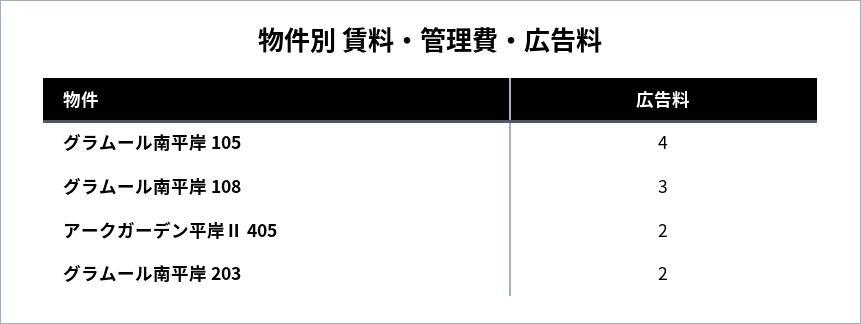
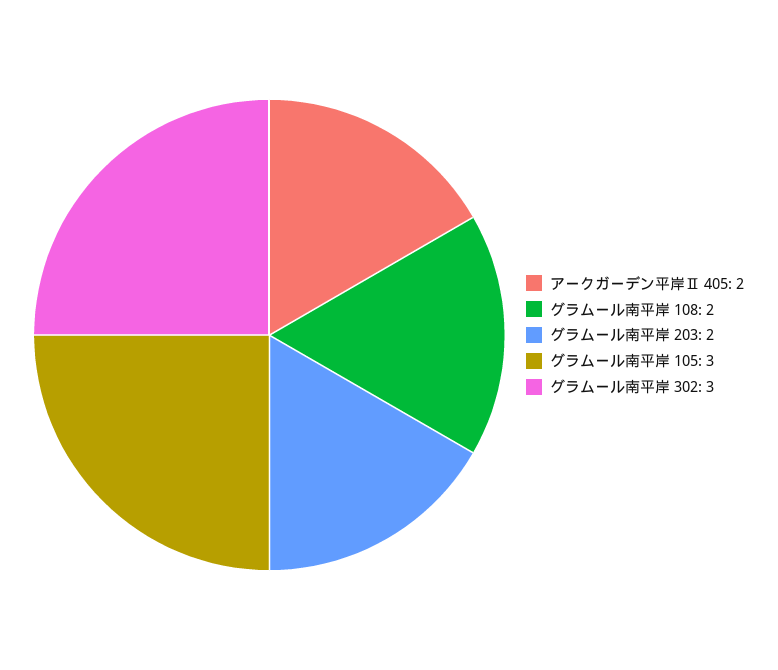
  {
-   "グラムール南平岸 105": 4,
+   "グラムール南平岸 105": 3,
-   "グラムール南平岸 108": 3,
+   "グラムール南平岸 108": 2,
    "アークガーデン平岸Ⅱ 405": 2,
-   "グラムール南平岸 203": 2
+   "グラムール南平岸 203": 2,
+   "グラムール南平岸 302": 3
  }

